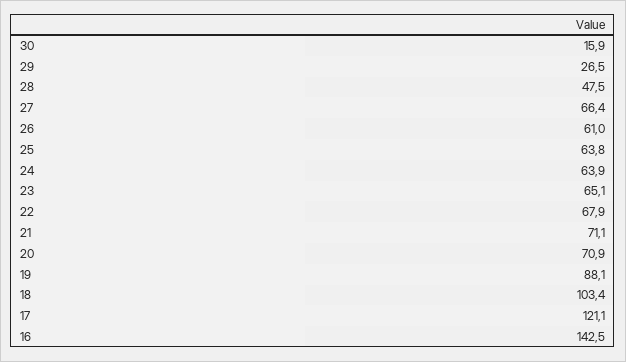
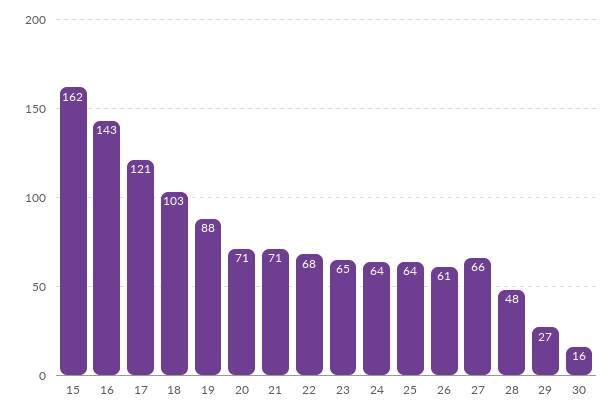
  {
    "30": 15.9,
    "29": 26.5,
    "28": 47.5,
    "27": 66.4,
    "26": 61,
    "25": 63.8,
    "24": 63.9,
    "23": 65.1,
    "22": 67.9,
    "21": 71.1,
    "20": 70.9,
    "19": 88.1,
    "18": 103.4,
    "17": 121.1,
-   "16": 142.5
+   "16": 142.5,
+   "15": 162
  }

